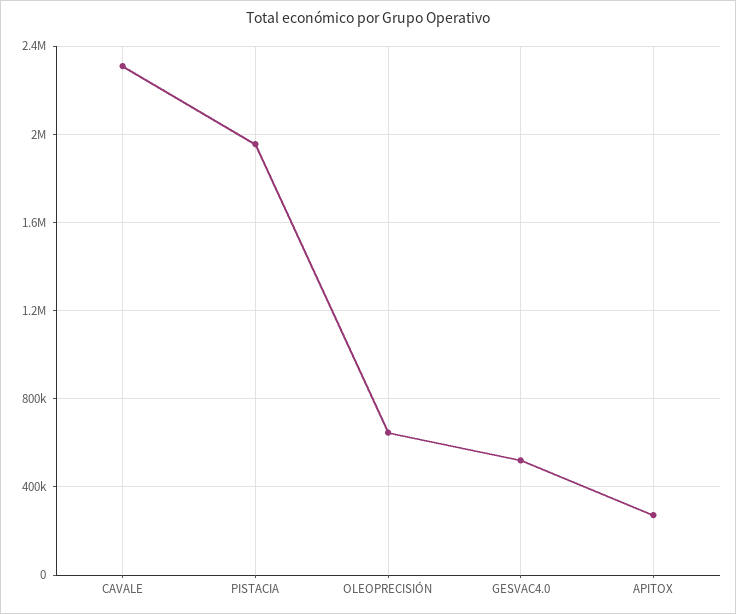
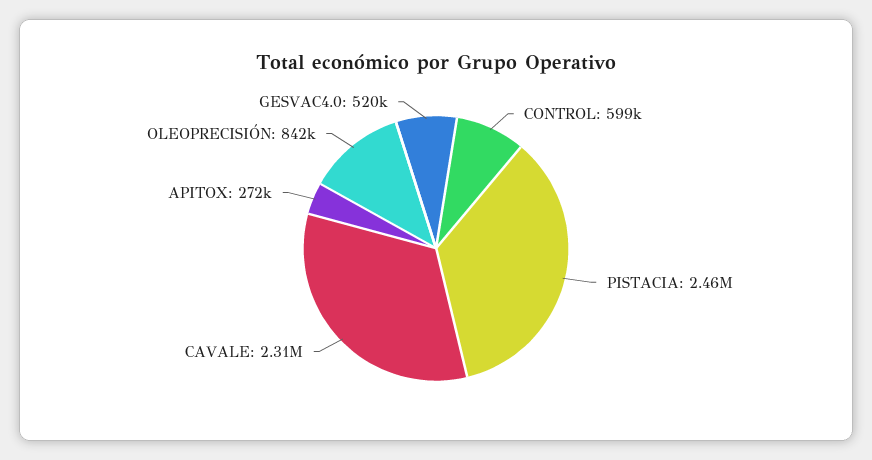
  {
    "CAVALE": 2310000,
-   "PISTACIA": 1950000,
+   "PISTACIA": 2460000,
-   "OLEOPRECISIÓN": 650000,
+   "OLEOPRECISIÓN": 842000,
    "GESVAC4.0": 520000,
-   "APITOX": 272000
+   "APITOX": 272000,
+   "CONTROL": 599000
  }

